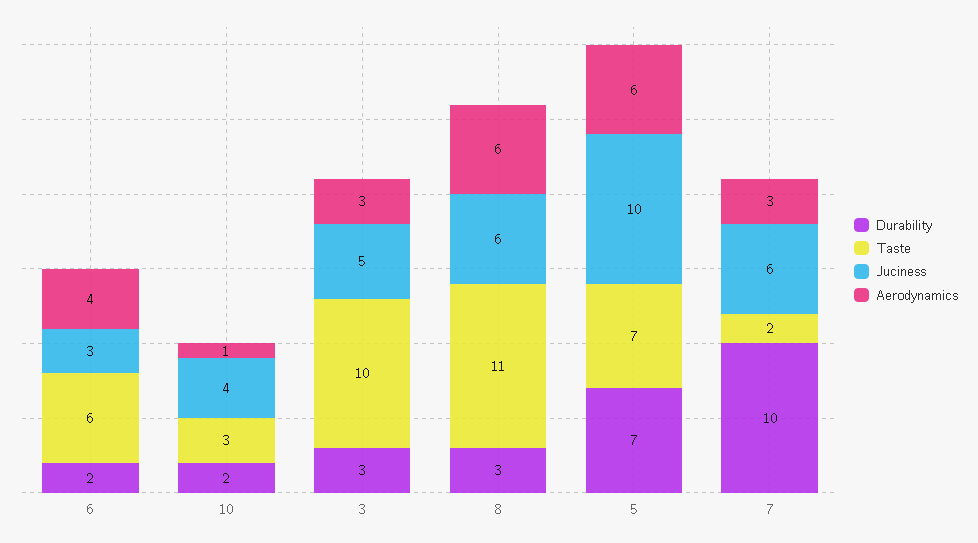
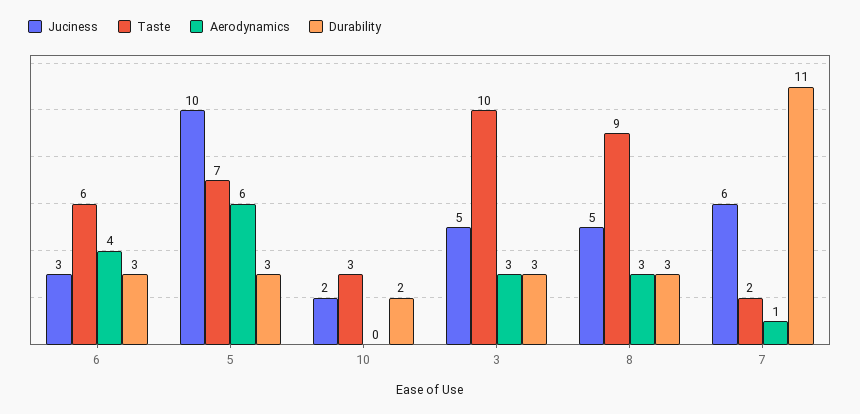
  {
    "Durability": {
-     "6": 2,
+     "6": 3,
      "10": 2,
      "3": 3,
      "8": 3,
-     "5": 7,
+     "5": 3,
-     "7": 10
+     "7": 11
    },
    "Taste": {
      "6": 6,
      "10": 3,
      "3": 10,
-     "8": 11,
+     "8": 9,
      "5": 7,
      "7": 2
    },
    "Juciness": {
      "6": 3,
-     "10": 4,
+     "10": 2,
      "3": 5,
-     "8": 6,
+     "8": 5,
      "5": 10,
      "7": 6
    },
    "Aerodynamics": {
      "6": 4,
-     "10": 1,
+     "10": 0,
      "3": 3,
-     "8": 6,
+     "8": 3,
      "5": 6,
-     "7": 3
+     "7": 1
    }
  }

